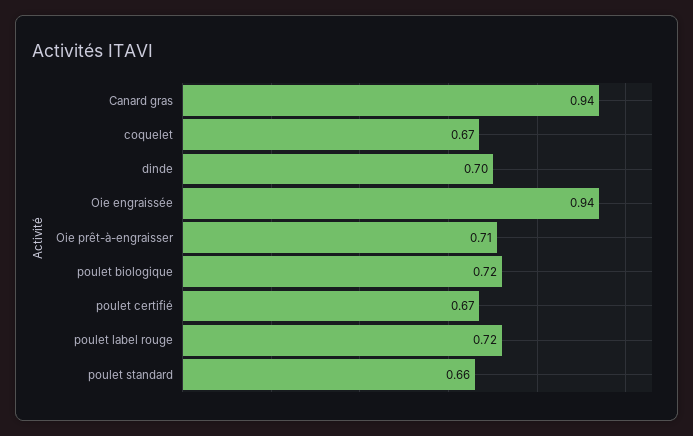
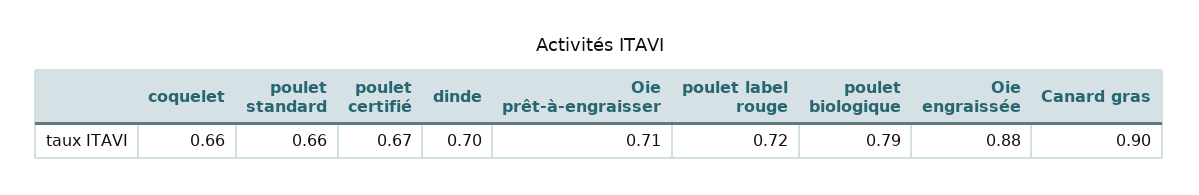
  {
-   "Canard gras": 0.94,
+   "Canard gras": 0.9,
-   "coquelet": 0.67,
+   "coquelet": 0.66,
    "dinde": 0.7,
-   "Oie engraissée": 0.94,
+   "Oie engraissée": 0.88,
    "Oie prêt-à-engraisser": 0.71,
-   "poulet biologique": 0.72,
+   "poulet biologique": 0.79,
    "poulet certifié": 0.67,
    "poulet label rouge": 0.72,
    "poulet standard": 0.66
  }

